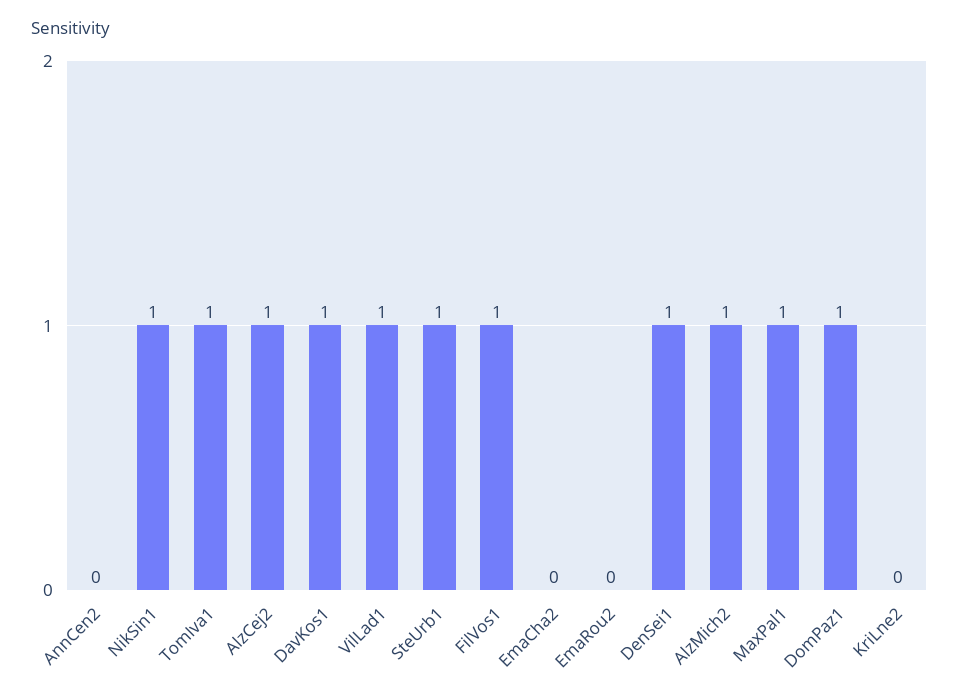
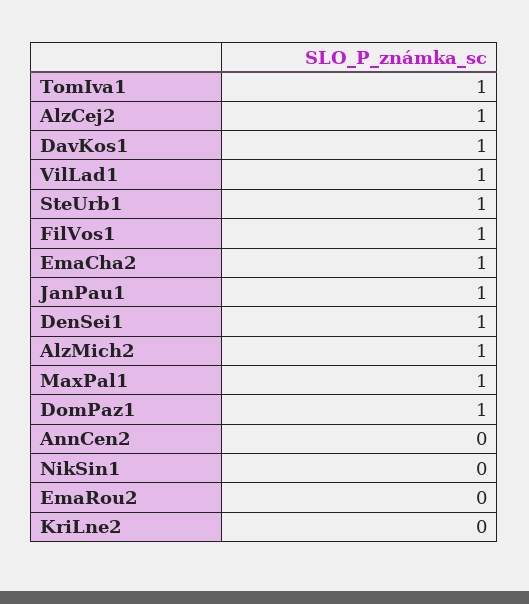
  {
    "AnnCen2": 0,
-   "NikSin1": 1,
+   "NikSin1": 0,
    "TomIva1": 1,
    "AlzCej2": 1,
    "DavKos1": 1,
    "VilLad1": 1,
    "SteUrb1": 1,
    "FilVos1": 1,
-   "EmaCha2": 0,
+   "EmaCha2": 1,
    "EmaRou2": 0,
    "DenSei1": 1,
    "AlzMich2": 1,
    "MaxPal1": 1,
    "DomPaz1": 1,
-   "KriLne2": 0
+   "KriLne2": 0,
+   "JanPau1": 1
  }

